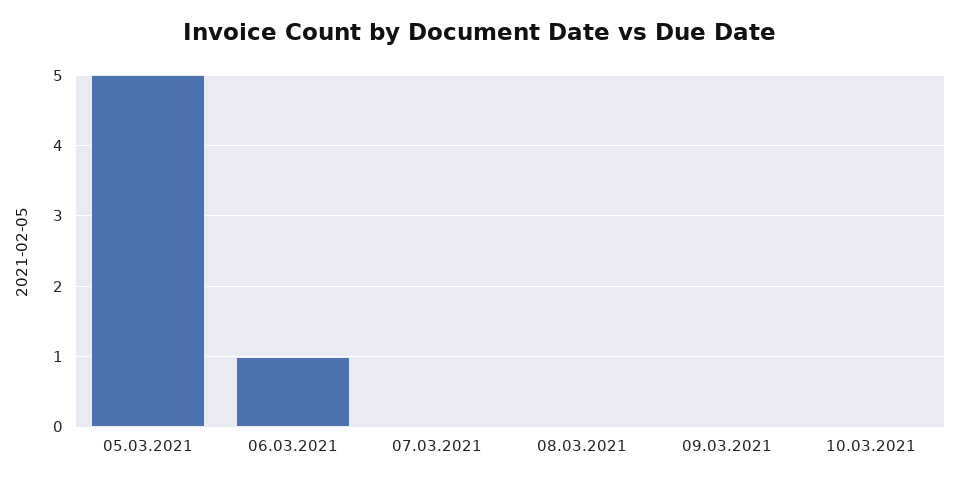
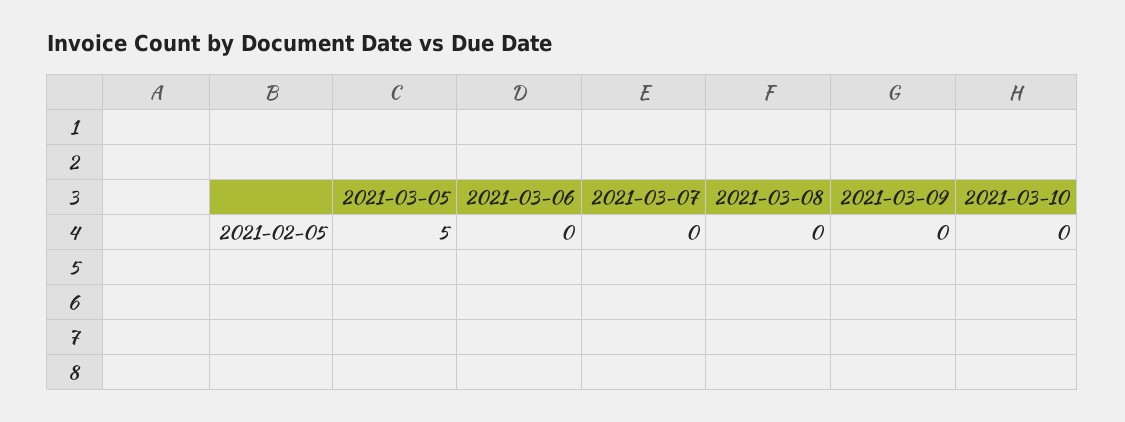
  {
    "05.03.2021": 5,
-   "06.03.2021": 1,
+   "06.03.2021": 0,
    "07.03.2021": 0,
    "08.03.2021": 0,
    "09.03.2021": 0,
    "10.03.2021": 0
  }

